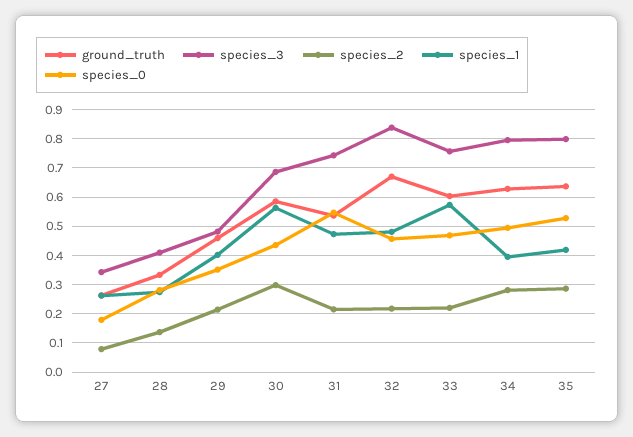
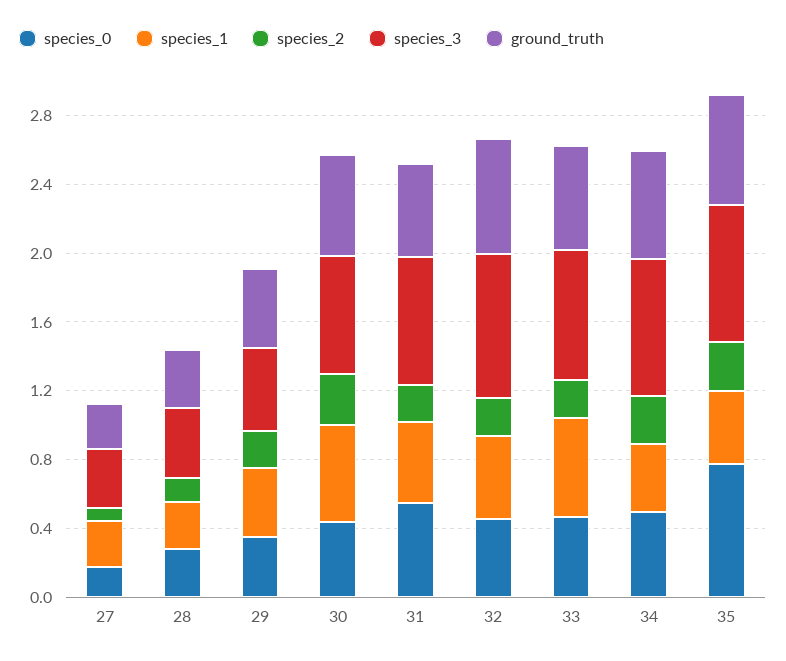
  {
    "ground_truth": {
      "27": 0.275,
      "28": 0.325,
      "29": 0.45,
      "30": 0.575,
      "31": 0.525,
      "32": 0.675,
      "33": 0.6,
      "34": 0.625,
      "35": 0.625
    },
    "species_3": {
      "27": 0.35,
      "28": 0.4,
      "29": 0.475,
      "30": 0.675,
      "31": 0.75,
      "32": 0.85,
      "33": 0.75,
      "34": 0.8,
      "35": 0.8
    },
    "species_2": {
      "27": 0.075,
      "28": 0.125,
      "29": 0.225,
      "30": 0.3,
      "31": 0.225,
      "32": 0.225,
      "33": 0.225,
      "34": 0.275,
      "35": 0.275
    },
    "species_1": {
      "27": 0.25,
      "28": 0.275,
      "29": 0.4,
      "30": 0.575,
      "31": 0.475,
      "32": 0.475,
      "33": 0.575,
      "34": 0.4,
      "35": 0.425
    },
    "species_0": {
      "27": 0.175,
      "28": 0.275,
      "29": 0.35,
      "30": 0.425,
      "31": 0.55,
      "32": 0.45,
      "33": 0.475,
      "34": 0.5,
-     "35": 0.525
+     "35": 0.8
    }
  }

